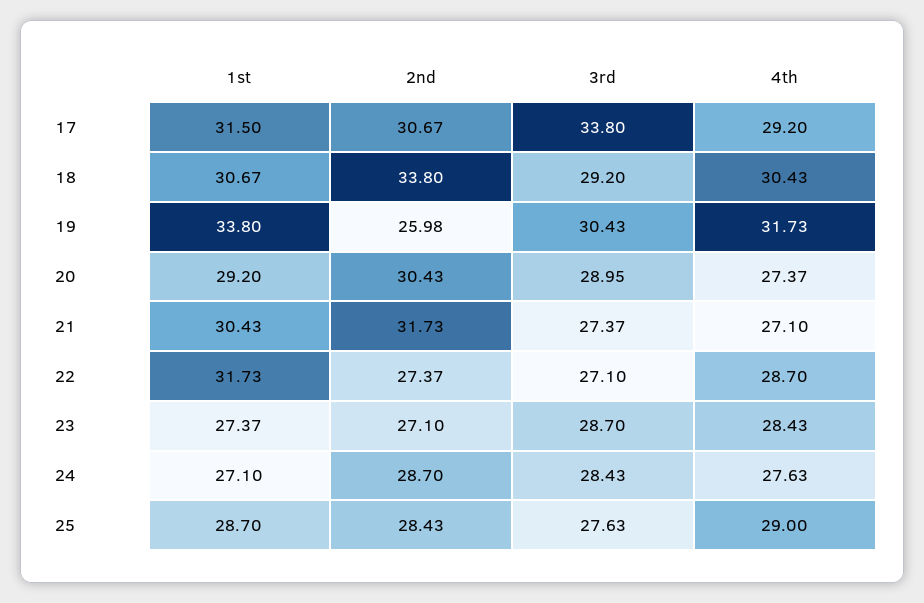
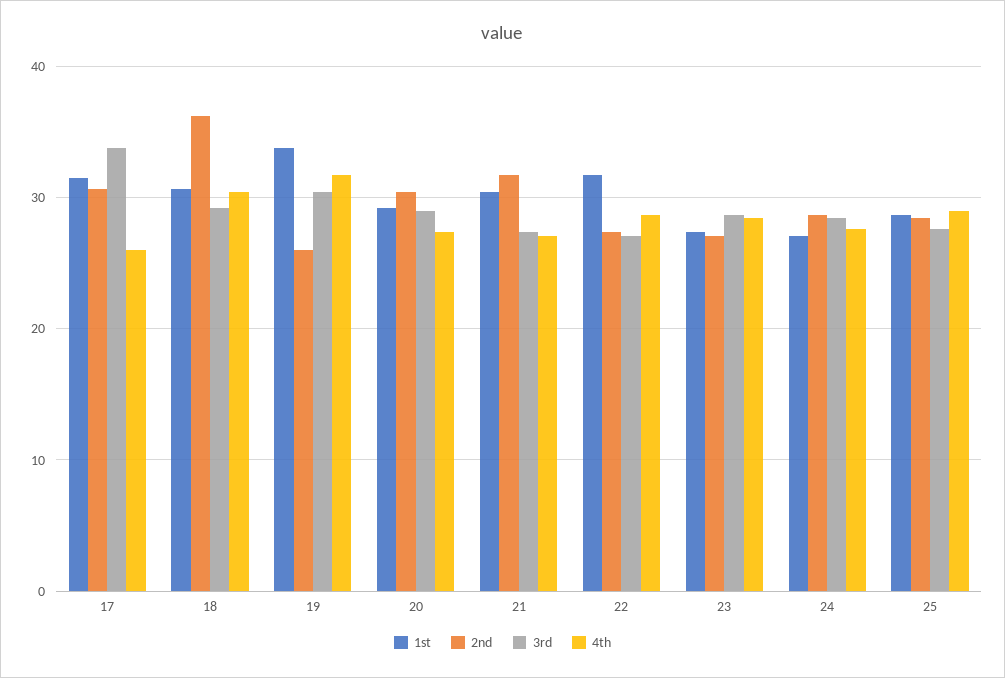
  {
    "1st": {
      "17": 31.5,
      "18": 30.67,
      "19": 33.8,
      "20": 29.2,
      "21": 30.43,
      "22": 31.73,
      "23": 27.37,
      "24": 27.1,
      "25": 28.7
    },
    "2nd": {
      "17": 30.67,
-     "18": 33.8,
+     "18": 36,
      "19": 25.98,
      "20": 30.43,
      "21": 31.73,
      "22": 27.37,
      "23": 27.1,
      "24": 28.7,
      "25": 28.43
    },
    "3rd": {
      "17": 33.8,
      "18": 29.2,
      "19": 30.43,
      "20": 28.95,
      "21": 27.37,
      "22": 27.1,
      "23": 28.7,
      "24": 28.43,
      "25": 27.63
    },
    "4th": {
-     "17": 29.2,
+     "17": 26,
      "18": 30.43,
      "19": 31.73,
      "20": 27.37,
      "21": 27.1,
      "22": 28.7,
      "23": 28.43,
      "24": 27.63,
      "25": 29
    }
  }

